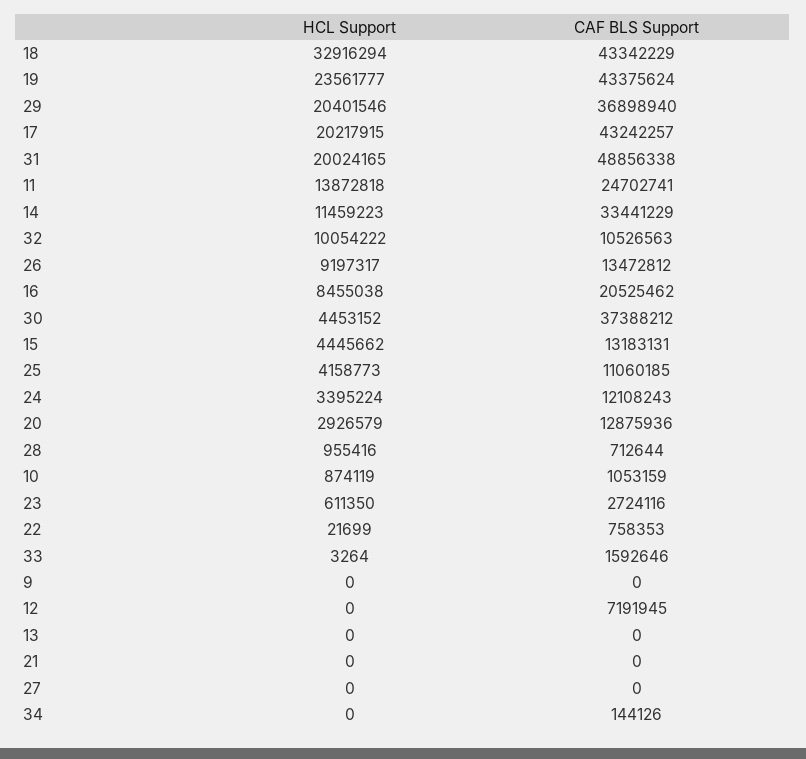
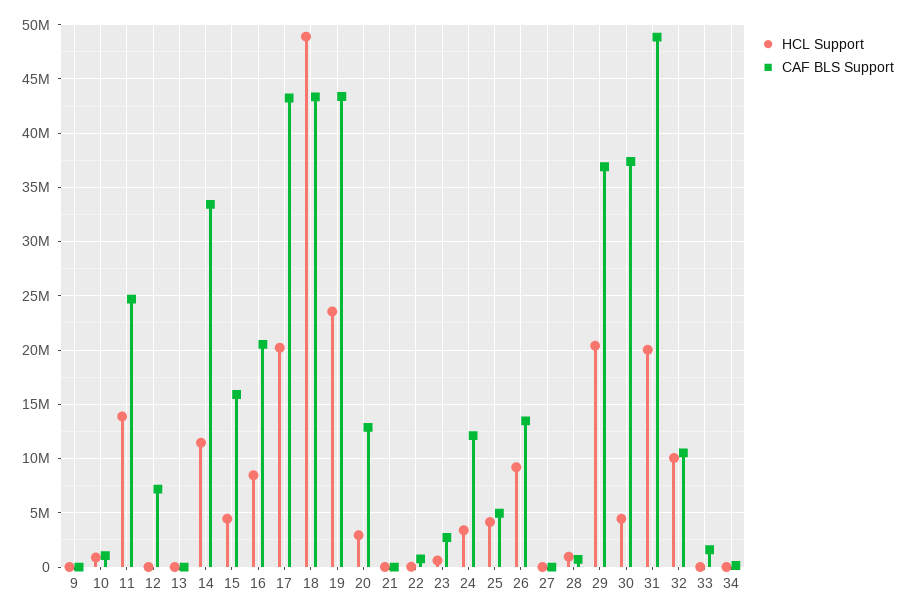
  {
    "HCL Support": {
-     "18": 32916294,
+     "18": 49000000,
      "19": 23561777,
      "29": 20401546,
      "17": 20217915,
      "31": 20024165,
      "11": 13872818,
      "14": 11459223,
      "32": 10054222,
      "26": 9197317,
      "16": 8455038,
      "30": 4453152,
      "15": 4445662,
      "25": 4158773,
      "24": 3395224,
      "20": 2926579,
      "28": 955416,
      "10": 874119,
      "23": 611350,
      "22": 21699,
      "33": 3264,
      "9": 0,
      "12": 0,
      "13": 0,
      "21": 0,
      "27": 0,
      "34": 0
    },
    "CAF BLS Support": {
      "18": 43342229,
      "19": 43375624,
      "29": 36898940,
      "17": 43242257,
      "31": 48856338,
      "11": 24702741,
      "14": 33441229,
      "32": 10526563,
      "26": 13472812,
      "16": 20525462,
      "30": 37388212,
-     "15": 13183131,
+     "15": 16000000,
-     "25": 11060185,
+     "25": 5000000,
      "24": 12108243,
      "20": 12875936,
      "28": 712644,
      "10": 1053159,
      "23": 2724116,
      "22": 758353,
      "33": 1592646,
      "9": 0,
      "12": 7191945,
      "13": 0,
      "21": 0,
      "27": 0,
      "34": 144126
    }
  }

